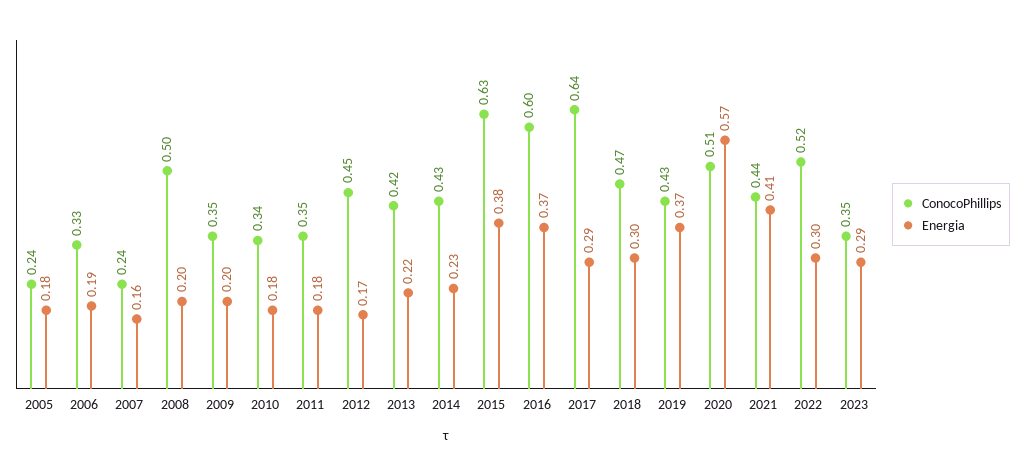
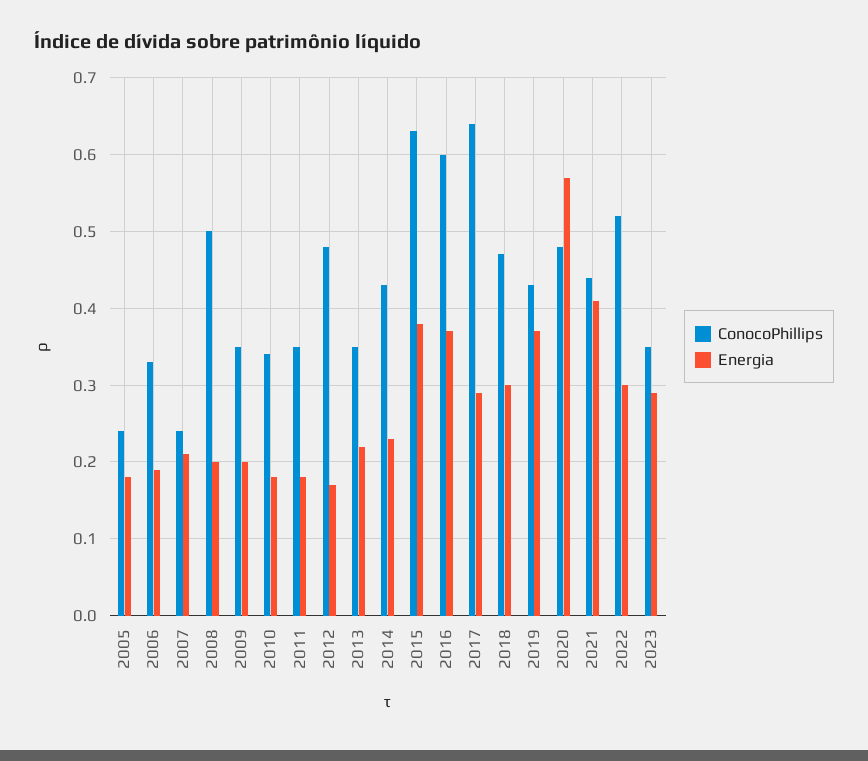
  {
    "ConocoPhillips": {
      "2005": 0.24,
      "2006": 0.33,
      "2007": 0.24,
      "2008": 0.5,
      "2009": 0.35,
      "2010": 0.34,
      "2011": 0.35,
-     "2012": 0.45,
+     "2012": 0.48,
-     "2013": 0.42,
+     "2013": 0.35,
      "2014": 0.43,
      "2015": 0.63,
      "2016": 0.6,
      "2017": 0.64,
      "2018": 0.47,
      "2019": 0.43,
-     "2020": 0.51,
+     "2020": 0.48,
      "2021": 0.44,
      "2022": 0.52,
      "2023": 0.35
    },
    "Energia": {
      "2005": 0.18,
      "2006": 0.19,
-     "2007": 0.16,
+     "2007": 0.21,
      "2008": 0.2,
      "2009": 0.2,
      "2010": 0.18,
      "2011": 0.18,
      "2012": 0.17,
      "2013": 0.22,
      "2014": 0.23,
      "2015": 0.38,
      "2016": 0.37,
      "2017": 0.29,
      "2018": 0.3,
      "2019": 0.37,
      "2020": 0.57,
      "2021": 0.41,
      "2022": 0.3,
      "2023": 0.29
    }
  }

